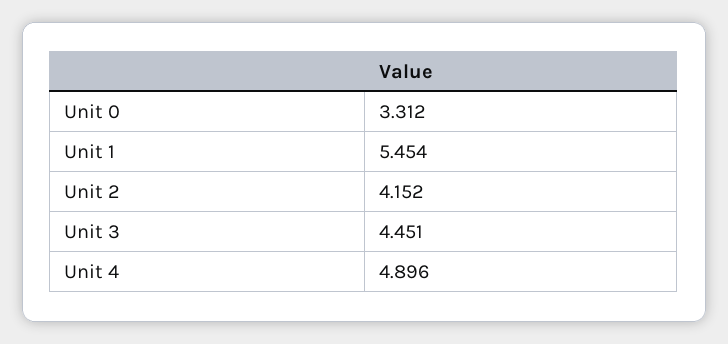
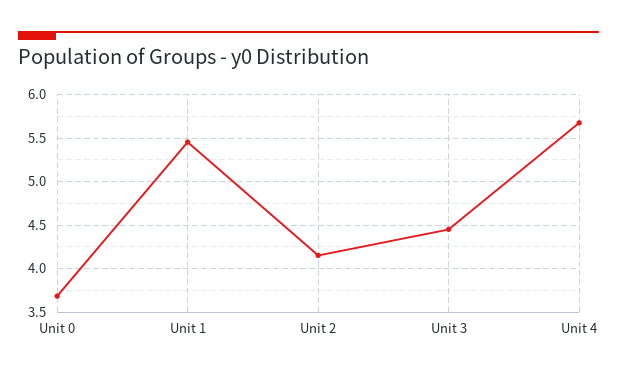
  {
-   "Unit 0": 3.312,
+   "Unit 0": 3.7,
    "Unit 1": 5.454,
    "Unit 2": 4.152,
    "Unit 3": 4.451,
-   "Unit 4": 4.896
+   "Unit 4": 5.7
  }

